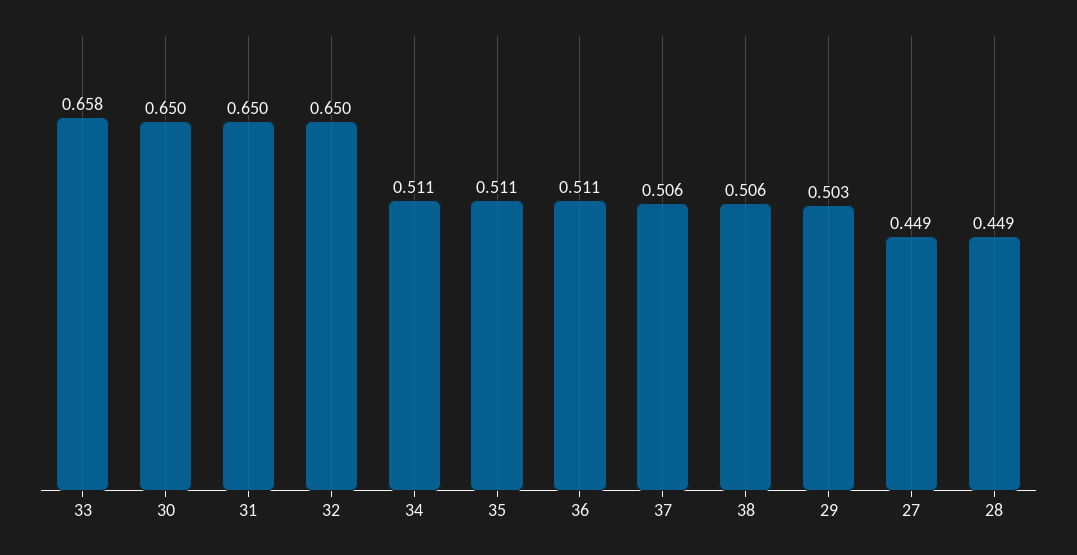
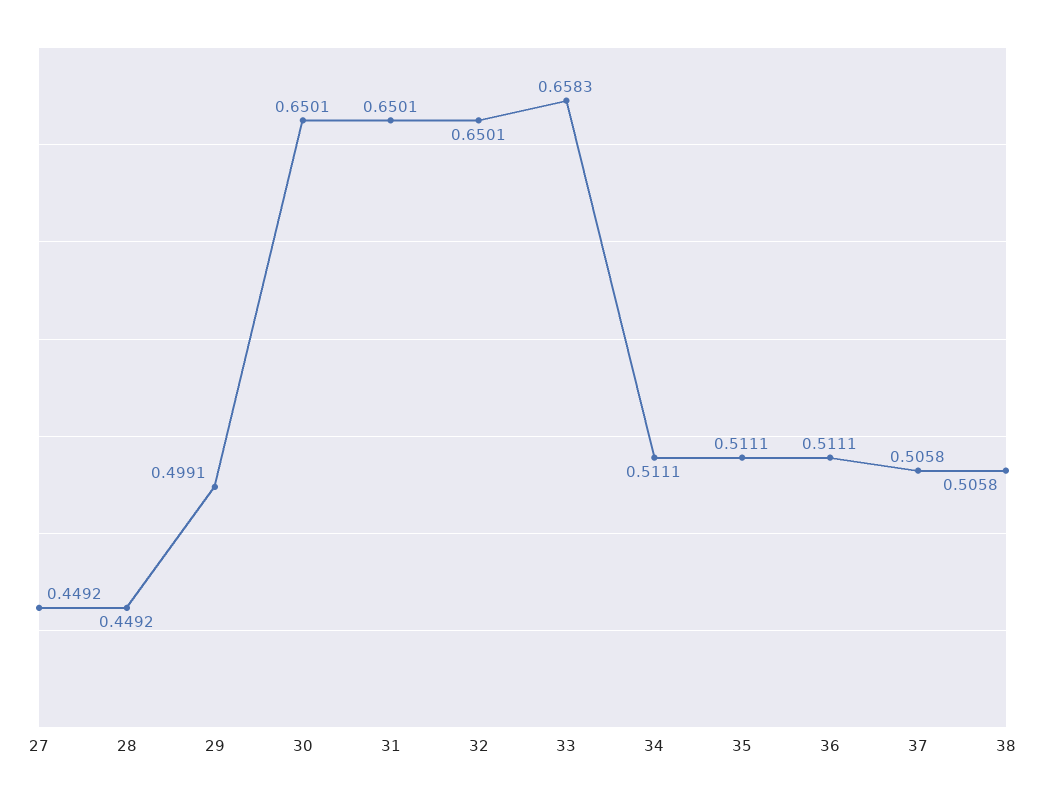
  {
    "33": 0.6583,
    "30": 0.6501,
    "31": 0.6501,
    "32": 0.6501,
    "34": 0.5111,
    "35": 0.5111,
    "36": 0.5111,
    "37": 0.5058,
    "38": 0.5058,
-   "29": 0.503,
+   "29": 0.4991,
    "27": 0.4492,
    "28": 0.4492
  }

